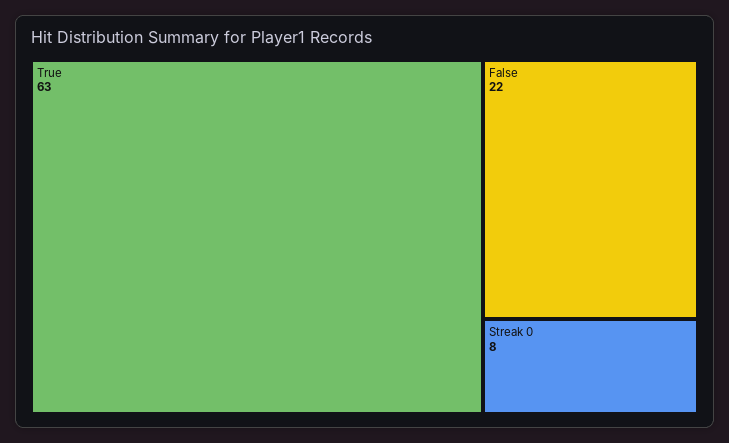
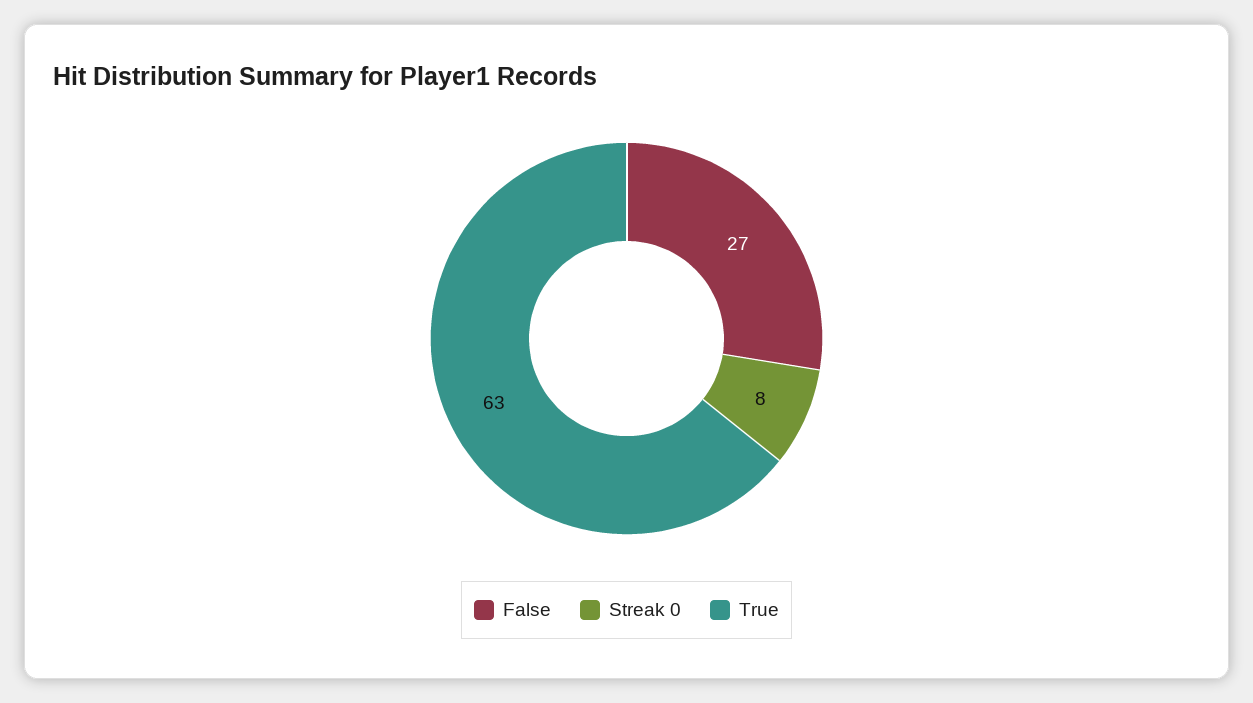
  {
    "True": 63,
-   "False": 22,
+   "False": 27,
    "Streak 0": 8
  }

